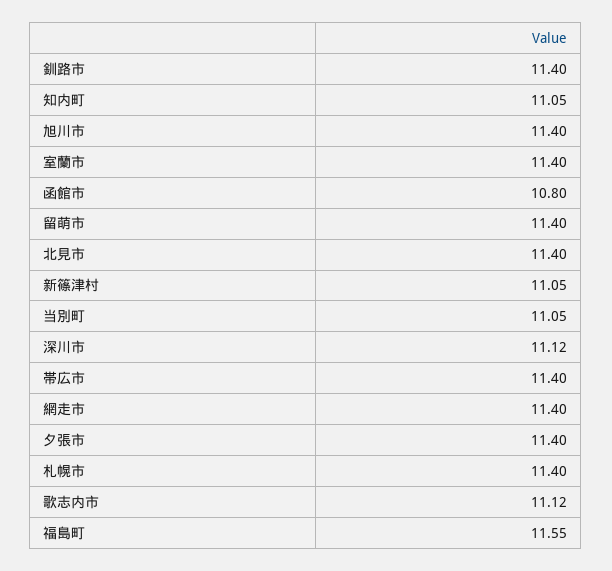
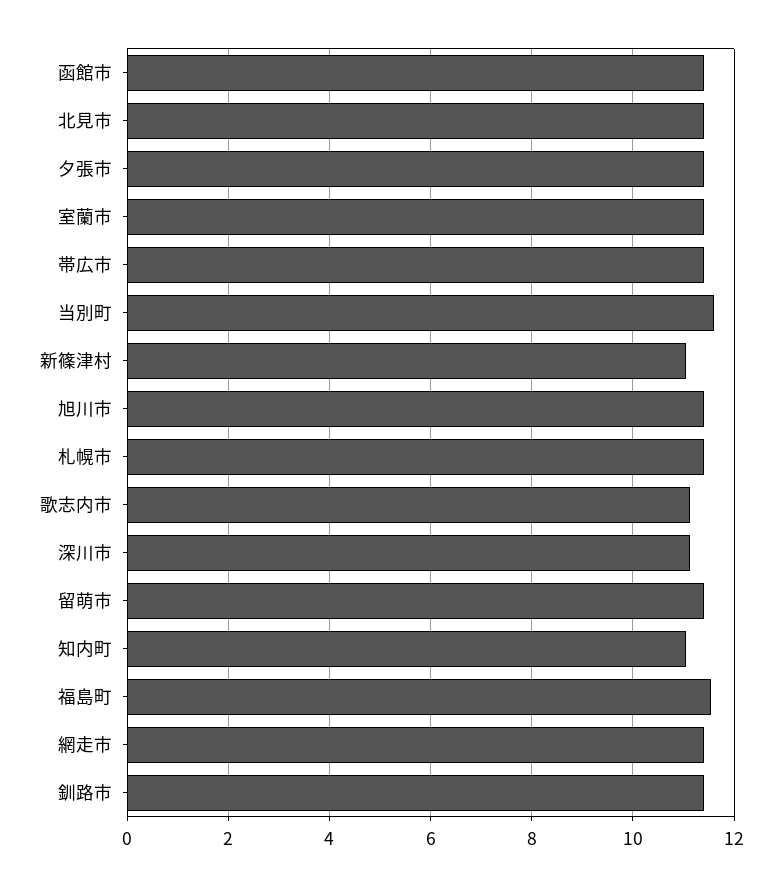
  {
    "釧路市": 11.4,
    "知内町": 11.05,
    "旭川市": 11.4,
    "室蘭市": 11.4,
-   "函館市": 10.8,
+   "函館市": 11.4,
    "留萌市": 11.4,
    "北見市": 11.4,
    "新篠津村": 11.05,
-   "当別町": 11.05,
+   "当別町": 11.6,
    "深川市": 11.12,
    "帯広市": 11.4,
    "網走市": 11.4,
    "夕張市": 11.4,
    "札幌市": 11.4,
    "歌志内市": 11.12,
    "福島町": 11.55
  }

